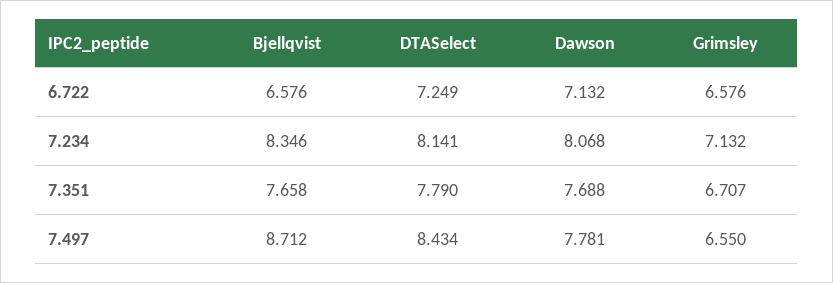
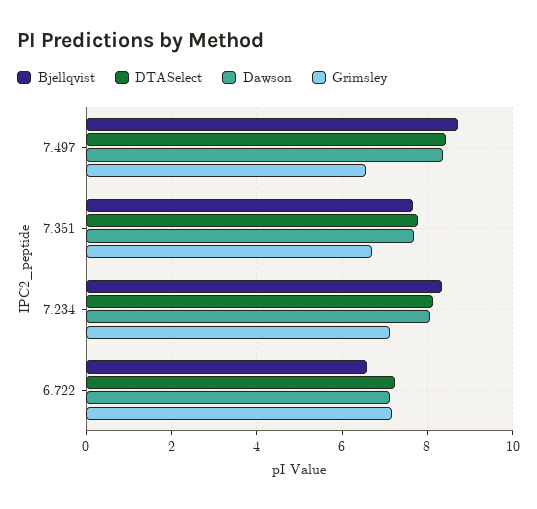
  {
    "Bjellqvist": {
      "6.722": 6.576,
      "7.234": 8.346,
      "7.351": 7.658,
      "7.497": 8.712
    },
    "DTASelect": {
      "6.722": 7.249,
      "7.234": 8.141,
      "7.351": 7.79,
      "7.497": 8.434
    },
    "Dawson": {
      "6.722": 7.132,
      "7.234": 8.068,
      "7.351": 7.688,
-     "7.497": 7.781
+     "7.497": 8.4
    },
    "Grimsley": {
-     "6.722": 6.576,
+     "6.722": 7.2,
      "7.234": 7.132,
      "7.351": 6.707,
      "7.497": 6.55
    }
  }

